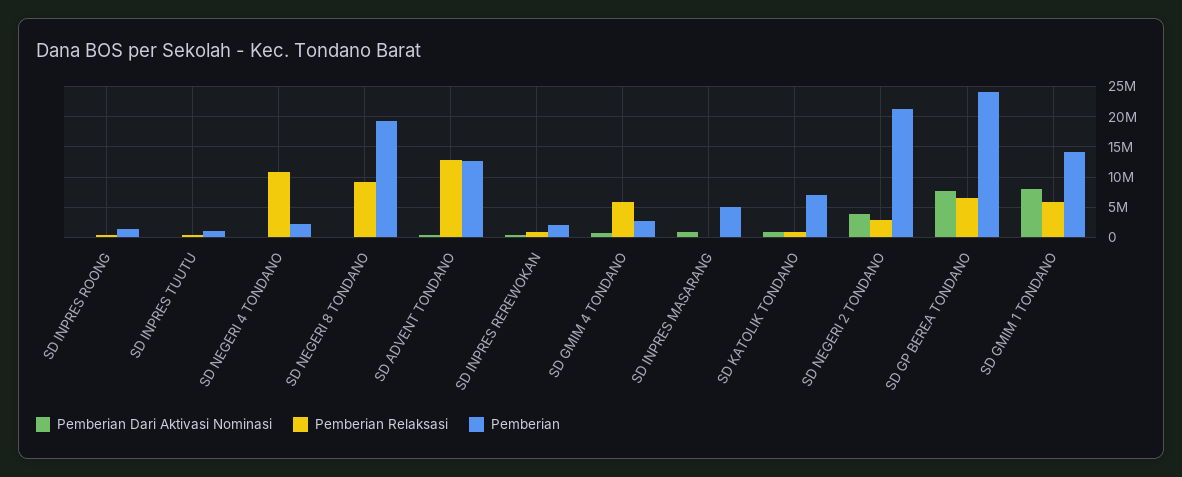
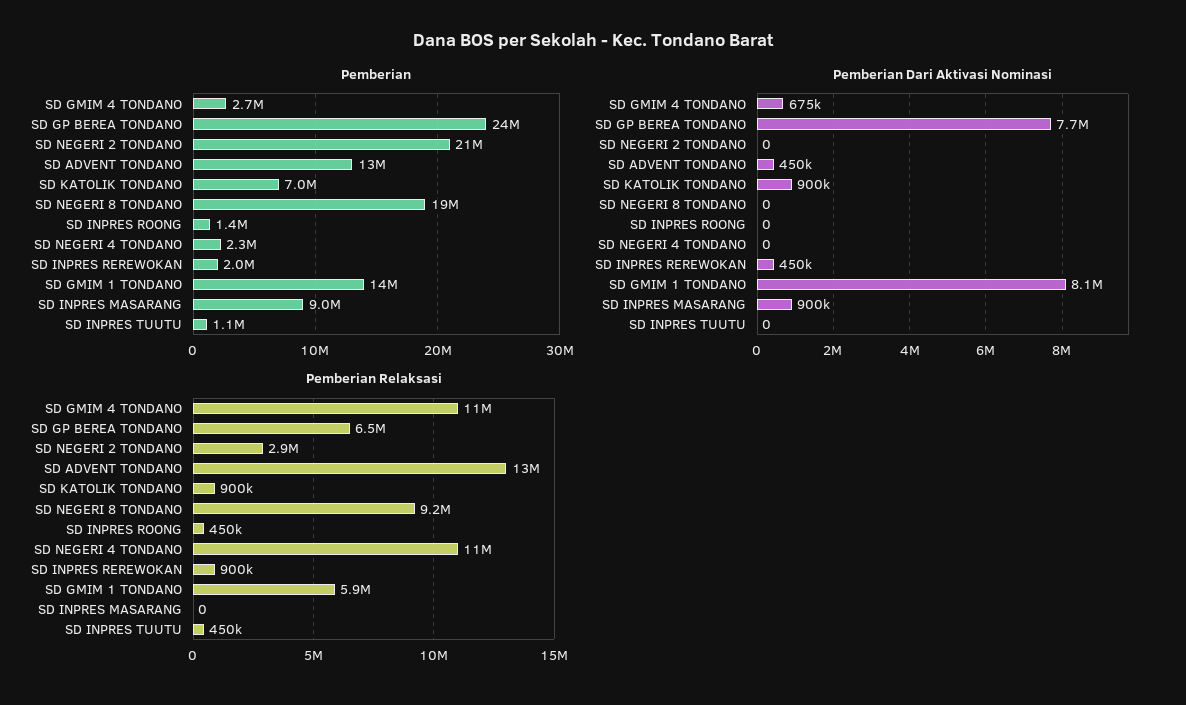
  {
    "Pemberian Dari Aktivasi Nominasi": {
      "SD INPRES ROONG": 0,
      "SD INPRES TUUTU": 0,
      "SD NEGERI 4 TONDANO": 0,
      "SD NEGERI 8 TONDANO": 0,
      "SD ADVENT TONDANO": 450000,
      "SD INPRES REREWOKAN": 450000,
      "SD GMIM 4 TONDANO": 675000,
      "SD INPRES MASARANG": 900000,
      "SD KATOLIK TONDANO": 900000,
-     "SD NEGERI 2 TONDANO": 4000000,
+     "SD NEGERI 2 TONDANO": 0,
      "SD GP BEREA TONDANO": 7700000,
      "SD GMIM 1 TONDANO": 8100000
    },
    "Pemberian Relaksasi": {
      "SD INPRES ROONG": 450000,
      "SD INPRES TUUTU": 450000,
      "SD NEGERI 4 TONDANO": 11000000,
      "SD NEGERI 8 TONDANO": 9200000,
      "SD ADVENT TONDANO": 13000000,
      "SD INPRES REREWOKAN": 900000,
-     "SD GMIM 4 TONDANO": 6000000,
+     "SD GMIM 4 TONDANO": 11000000,
      "SD INPRES MASARANG": 0,
      "SD KATOLIK TONDANO": 900000,
      "SD NEGERI 2 TONDANO": 2900000,
      "SD GP BEREA TONDANO": 6500000,
      "SD GMIM 1 TONDANO": 5900000
    },
    "Pemberian": {
      "SD INPRES ROONG": 1400000,
      "SD INPRES TUUTU": 1100000,
      "SD NEGERI 4 TONDANO": 2300000,
      "SD NEGERI 8 TONDANO": 19000000,
      "SD ADVENT TONDANO": 13000000,
      "SD INPRES REREWOKAN": 2000000,
      "SD GMIM 4 TONDANO": 2700000,
-     "SD INPRES MASARANG": 5000000,
+     "SD INPRES MASARANG": 9000000,
      "SD KATOLIK TONDANO": 7000000,
      "SD NEGERI 2 TONDANO": 21000000,
      "SD GP BEREA TONDANO": 24000000,
      "SD GMIM 1 TONDANO": 14000000
    }
  }

